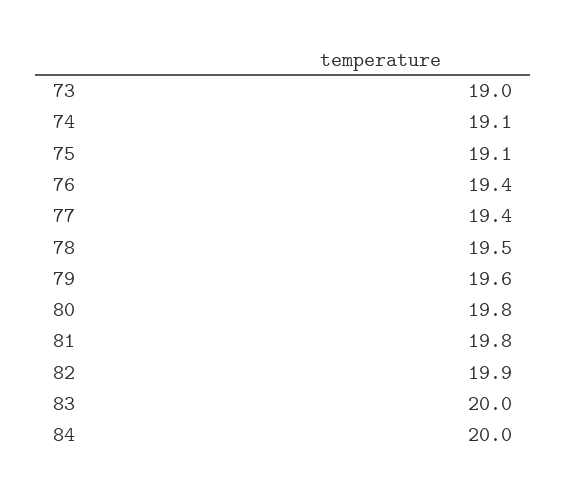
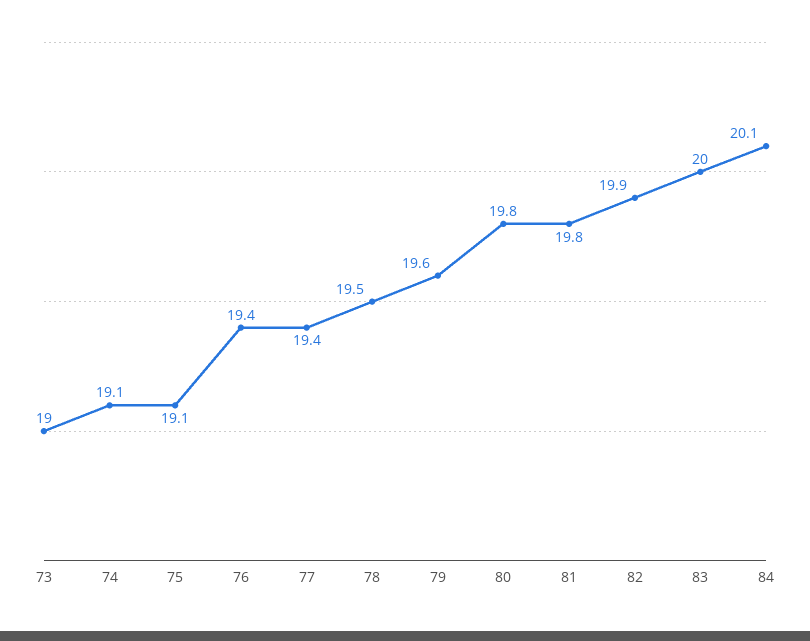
  {
    "73": 19,
    "74": 19.1,
    "75": 19.1,
    "76": 19.4,
    "77": 19.4,
    "78": 19.5,
    "79": 19.6,
    "80": 19.8,
    "81": 19.8,
    "82": 19.9,
    "83": 20,
-   "84": 20
+   "84": 20.1
  }

